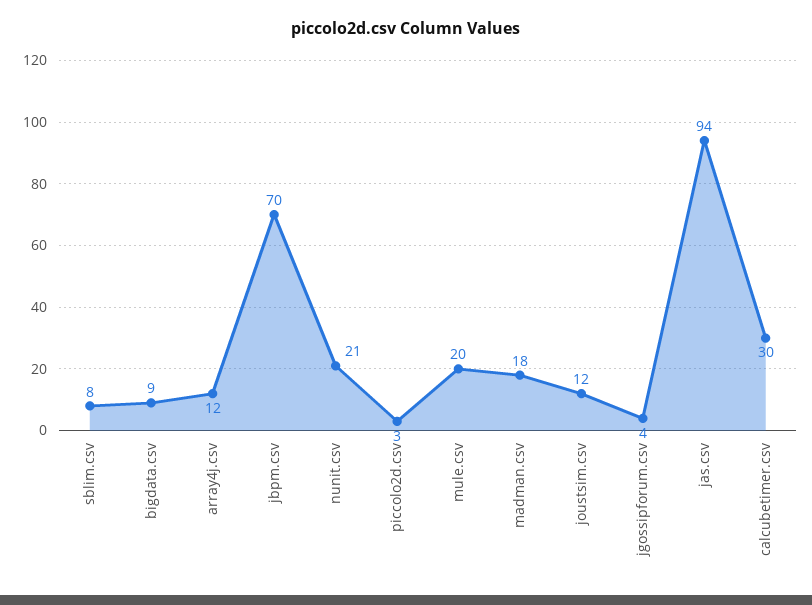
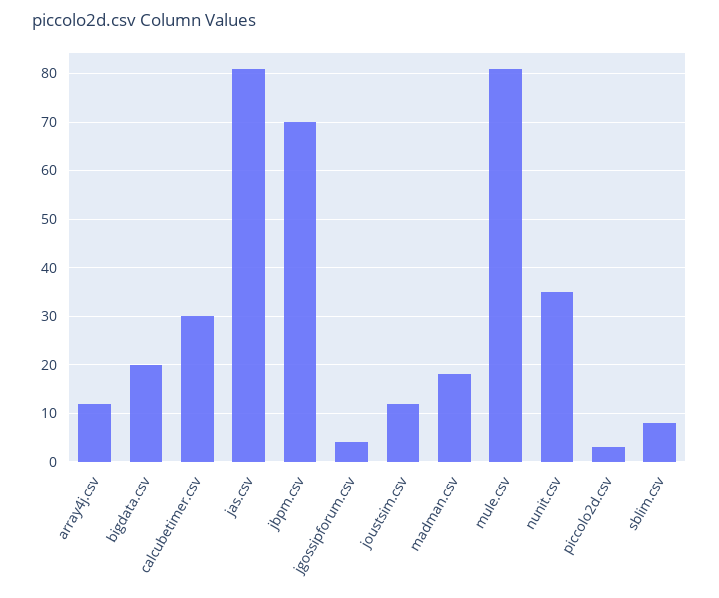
  {
    "sblim.csv": 8,
-   "bigdata.csv": 9,
+   "bigdata.csv": 20,
    "array4j.csv": 12,
    "jbpm.csv": 70,
-   "nunit.csv": 21,
+   "nunit.csv": 35,
    "piccolo2d.csv": 3,
-   "mule.csv": 20,
+   "mule.csv": 80,
    "madman.csv": 18,
    "joustsim.csv": 12,
    "jgossipforum.csv": 4,
-   "jas.csv": 94,
+   "jas.csv": 80,
    "calcubetimer.csv": 30
  }

